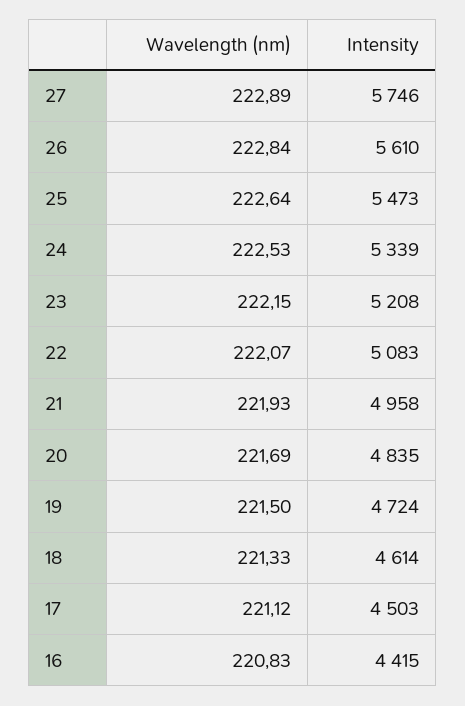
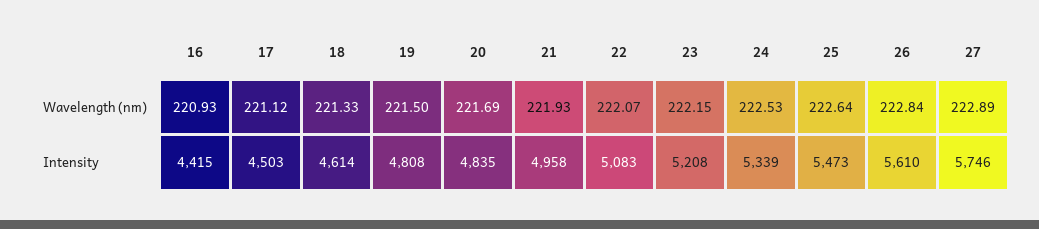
  {
    "Wavelength (nm)": {
      "27": 222.89,
      "26": 222.84,
      "25": 222.64,
      "24": 222.53,
      "23": 222.15,
      "22": 222.07,
      "21": 221.93,
      "20": 221.69,
      "19": 221.5,
      "18": 221.33,
      "17": 221.12,
-     "16": 220.83
+     "16": 220.93
    },
    "Intensity": {
      "27": 5746,
      "26": 5610,
      "25": 5473,
      "24": 5339,
      "23": 5208,
      "22": 5083,
      "21": 4958,
      "20": 4835,
-     "19": 4724,
+     "19": 4808,
      "18": 4614,
      "17": 4503,
      "16": 4415
    }
  }

